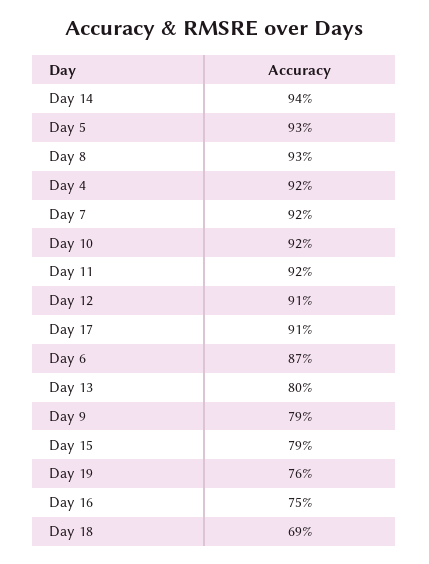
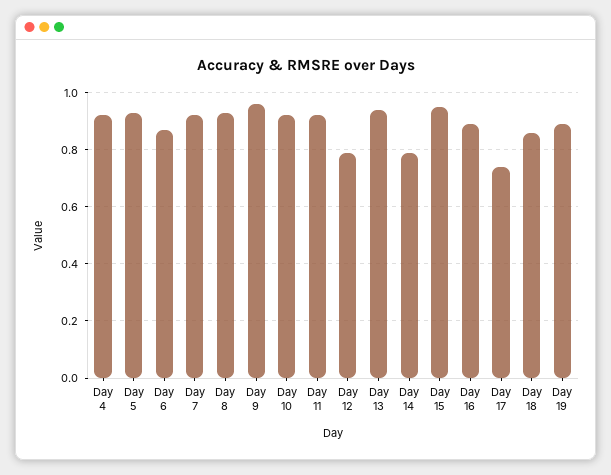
  {
-   "Day 14": 0.94,
+   "Day 14": 0.8,
    "Day 5": 0.93,
    "Day 8": 0.93,
    "Day 4": 0.92,
    "Day 7": 0.92,
    "Day 10": 0.92,
    "Day 11": 0.92,
-   "Day 12": 0.91,
+   "Day 12": 0.8,
-   "Day 17": 0.91,
+   "Day 17": 0.75,
    "Day 6": 0.87,
-   "Day 13": 0.8,
+   "Day 13": 0.95,
-   "Day 9": 0.79,
+   "Day 9": 0.95,
-   "Day 15": 0.79,
+   "Day 15": 0.95,
-   "Day 19": 0.76,
+   "Day 19": 0.9,
-   "Day 16": 0.75,
+   "Day 16": 0.9,
-   "Day 18": 0.69
+   "Day 18": 0.85
  }

